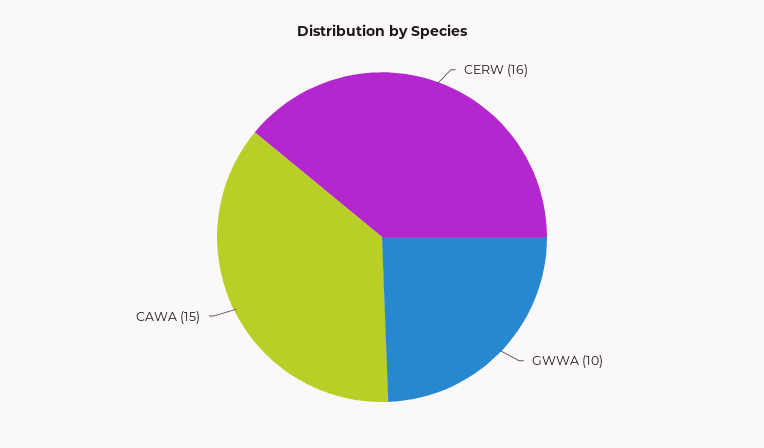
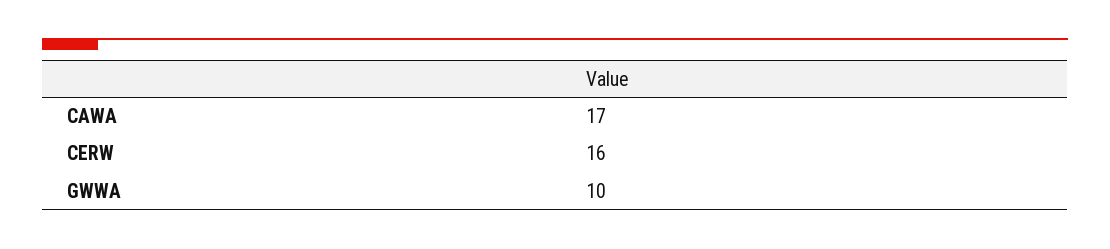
  {
    "CERW": 16,
    "GWWA": 10,
-   "CAWA": 15
+   "CAWA": 17
  }

